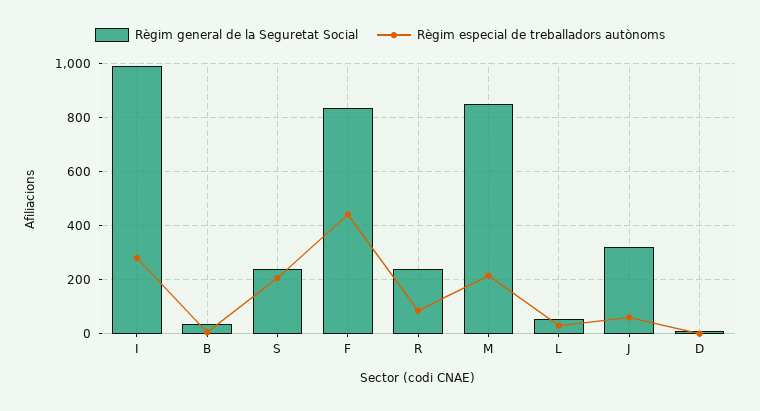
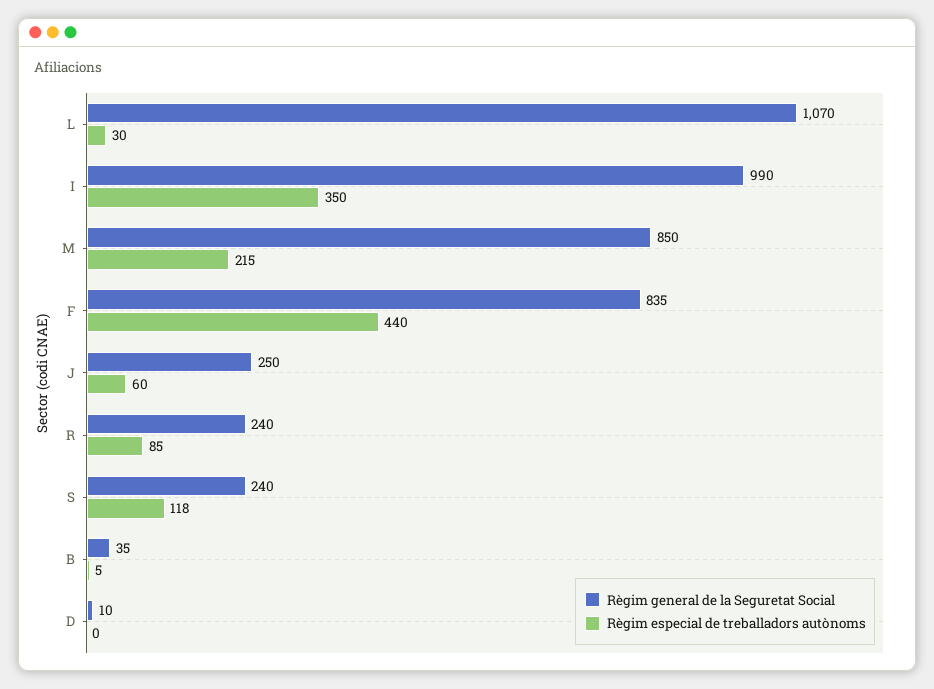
  {
    "Règim general de la Seguretat Social": {
      "I": 990,
      "B": 35,
      "S": 240,
      "F": 835,
      "R": 240,
      "M": 850,
-     "L": 50,
+     "L": 1070,
-     "J": 325,
+     "J": 250,
      "D": 10
    },
    "Règim especial de treballadors autònoms": {
-     "I": 275,
+     "I": 350,
      "B": 5,
-     "S": 200,
+     "S": 118,
      "F": 440,
      "R": 85,
      "M": 215,
      "L": 30,
      "J": 60,
      "D": 0
    }
  }

